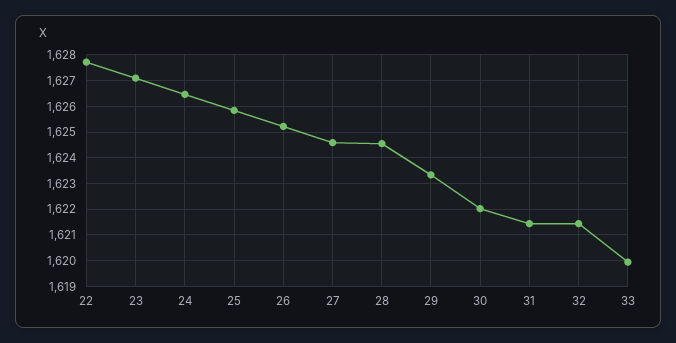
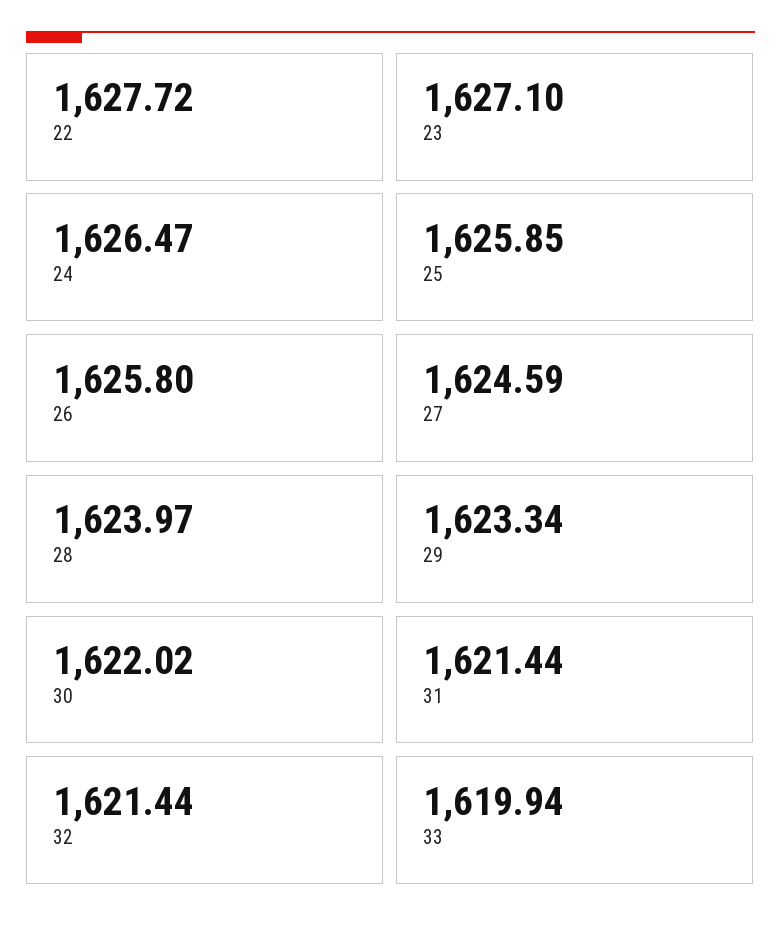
  {
    "22": 1627.72,
    "23": 1627.1,
    "24": 1626.47,
    "25": 1625.85,
-   "26": 1625.25,
+   "26": 1625.8,
    "27": 1624.59,
-   "28": 1624.5,
+   "28": 1623.97,
    "29": 1623.34,
    "30": 1622.02,
    "31": 1621.44,
    "32": 1621.44,
    "33": 1619.94
  }

